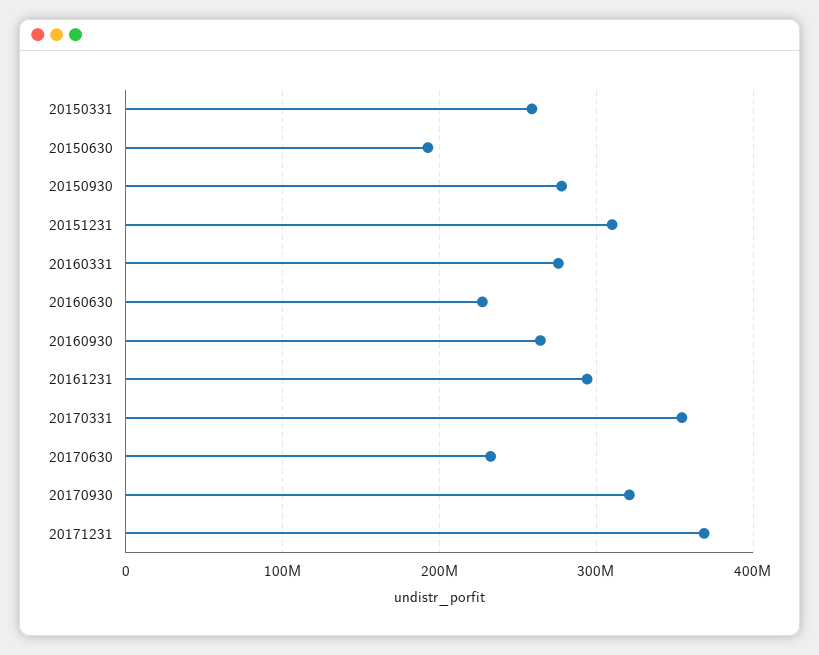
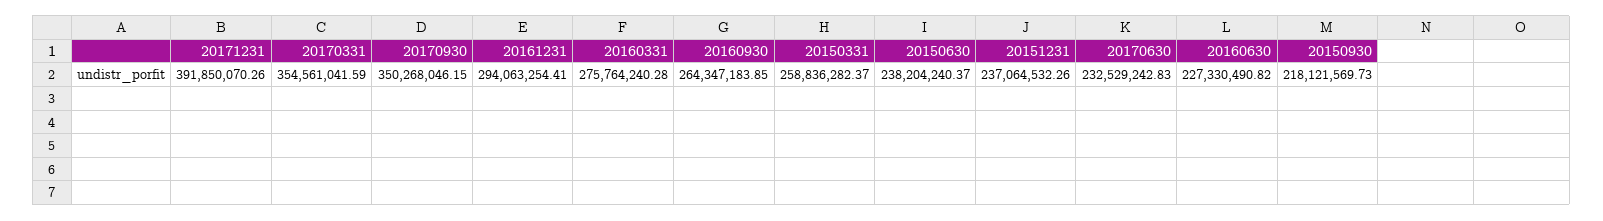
  {
    "20150331": 258836282.37,
-   "20150630": 190000000,
+   "20150630": 238204240.37,
-   "20150930": 280000000,
+   "20150930": 218121569.73,
-   "20151231": 310000000,
+   "20151231": 237064532.26,
    "20160331": 275764240.28,
    "20160630": 227330490.82,
    "20160930": 264347183.85,
    "20161231": 294063254.41,
    "20170331": 354561041.59,
    "20170630": 232529242.83,
-   "20170930": 320000000,
+   "20170930": 350268046.15,
-   "20171231": 370000000
+   "20171231": 391850070.26
  }

